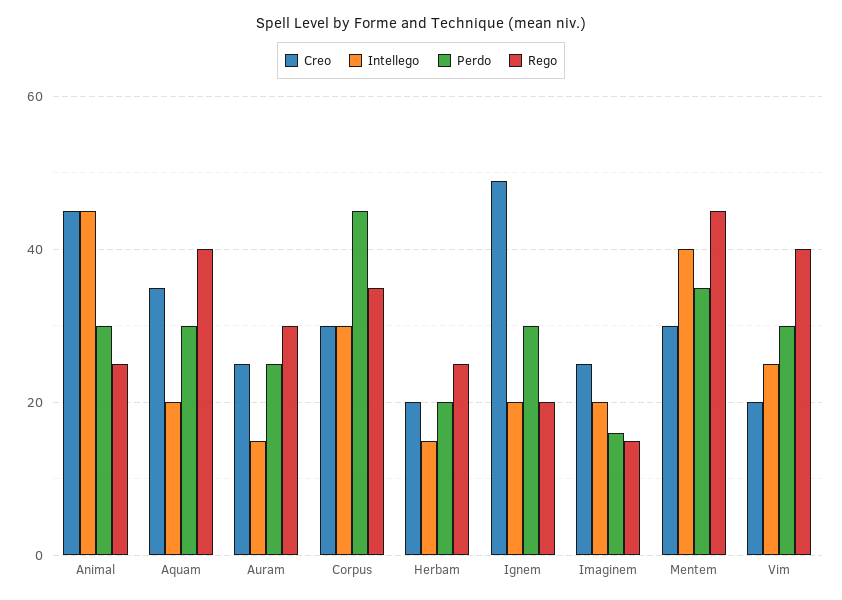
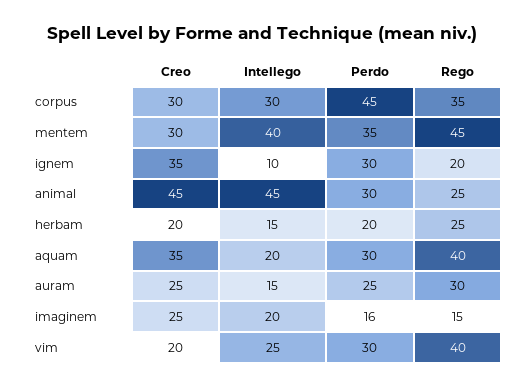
  {
    "Creo": {
      "Animal": 45,
      "Aquam": 35,
      "Auram": 25,
      "Corpus": 30,
      "Herbam": 20,
-     "Ignem": 50,
+     "Ignem": 35,
      "Imaginem": 25,
      "Mentem": 30,
      "Vim": 20
    },
    "Intellego": {
      "Animal": 45,
      "Aquam": 20,
      "Auram": 15,
      "Corpus": 30,
      "Herbam": 15,
-     "Ignem": 20,
+     "Ignem": 10,
      "Imaginem": 20,
      "Mentem": 40,
      "Vim": 25
    },
    "Perdo": {
      "Animal": 30,
      "Aquam": 30,
      "Auram": 25,
      "Corpus": 45,
      "Herbam": 20,
      "Ignem": 30,
      "Imaginem": 16,
      "Mentem": 35,
      "Vim": 30
    },
    "Rego": {
      "Animal": 25,
      "Aquam": 40,
      "Auram": 30,
      "Corpus": 35,
      "Herbam": 25,
      "Ignem": 20,
      "Imaginem": 15,
      "Mentem": 45,
      "Vim": 40
    }
  }

